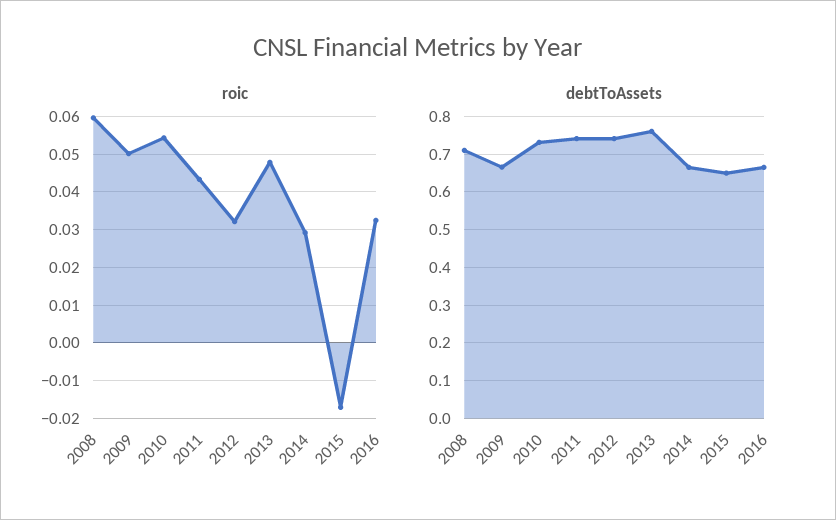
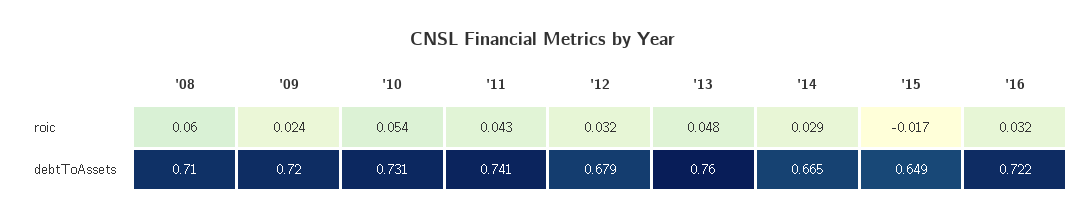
  {
    "roic": {
      "2008": 0.06,
-     "2009": 0.05,
+     "2009": 0.024,
      "2010": 0.054,
      "2011": 0.043,
      "2012": 0.032,
      "2013": 0.048,
      "2014": 0.029,
      "2015": -0.017,
      "2016": 0.032
    },
    "debtToAssets": {
      "2008": 0.71,
-     "2009": 0.66,
+     "2009": 0.72,
      "2010": 0.731,
      "2011": 0.741,
-     "2012": 0.74,
+     "2012": 0.679,
      "2013": 0.76,
      "2014": 0.665,
      "2015": 0.649,
-     "2016": 0.66
+     "2016": 0.722
    }
  }

